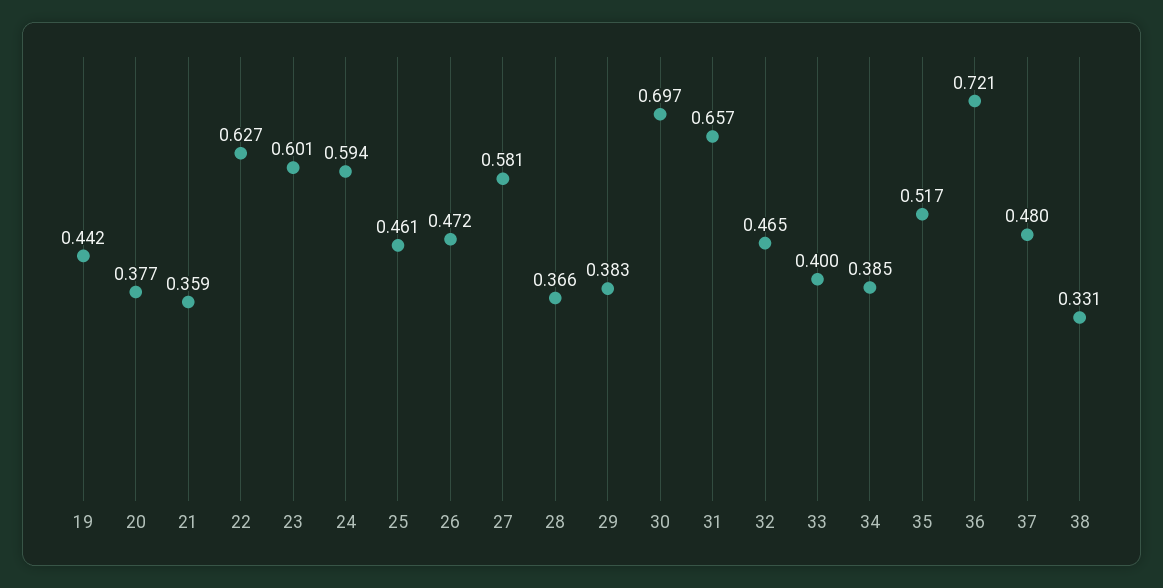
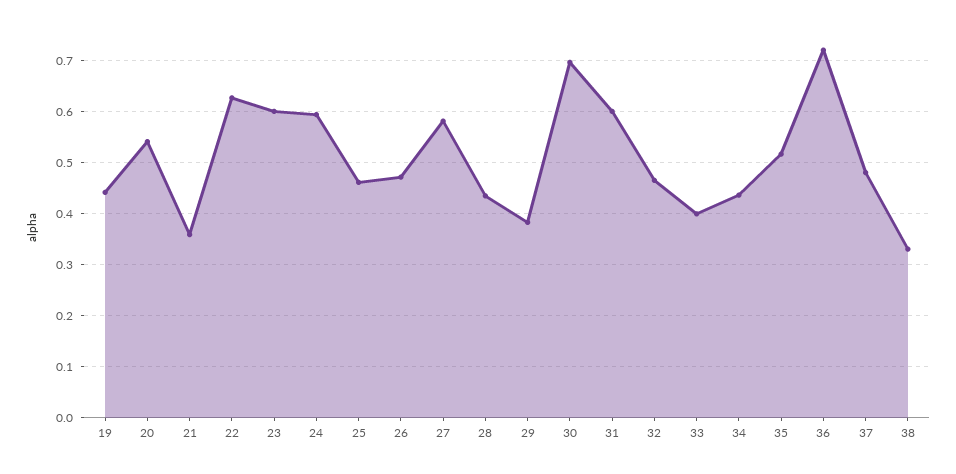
  {
    "19": 0.442,
-   "20": 0.377,
+   "20": 0.54,
    "21": 0.359,
    "22": 0.627,
    "23": 0.601,
    "24": 0.594,
    "25": 0.461,
    "26": 0.472,
    "27": 0.581,
-   "28": 0.366,
+   "28": 0.44,
    "29": 0.383,
    "30": 0.697,
-   "31": 0.657,
+   "31": 0.6,
    "32": 0.465,
    "33": 0.4,
-   "34": 0.385,
+   "34": 0.44,
    "35": 0.517,
    "36": 0.721,
    "37": 0.48,
    "38": 0.331
  }

